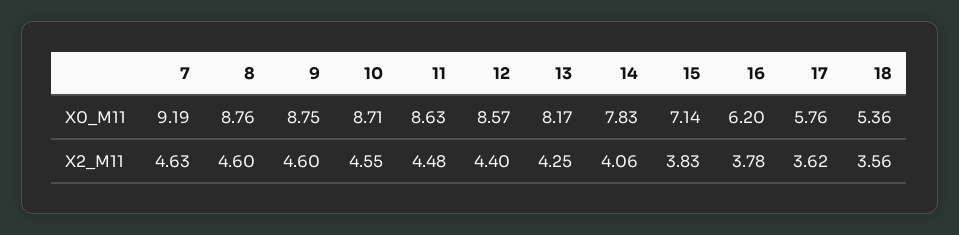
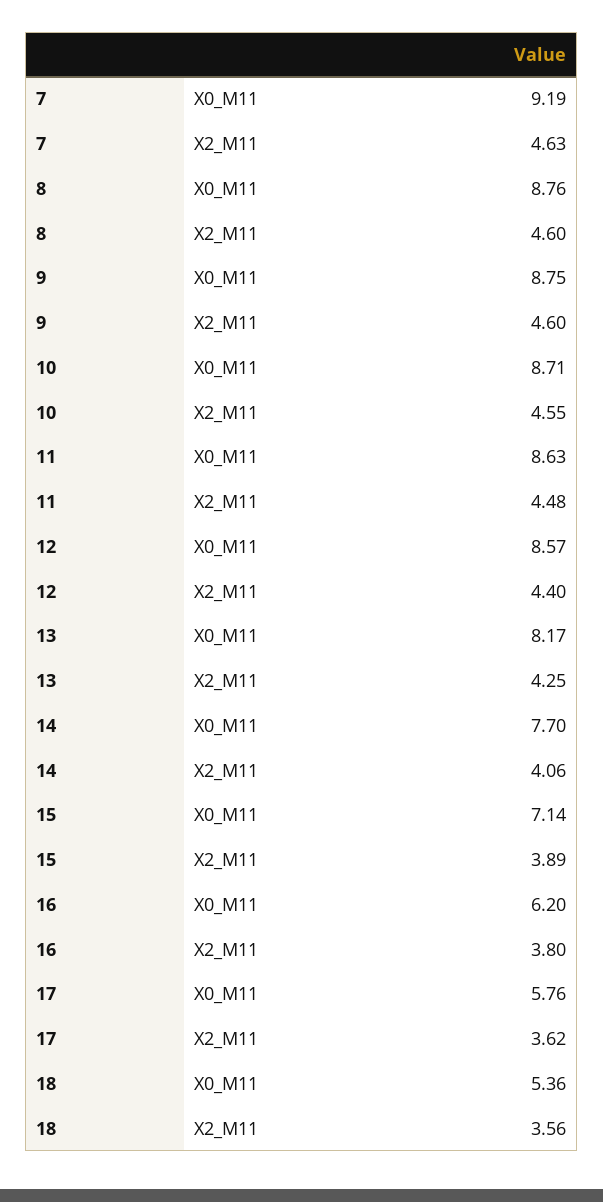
  {
    "7": {
      "X0_M11": 9.19,
      "X2_M11": 4.63
    },
    "8": {
      "X0_M11": 8.76,
      "X2_M11": 4.6
    },
    "9": {
      "X0_M11": 8.75,
      "X2_M11": 4.6
    },
    "10": {
      "X0_M11": 8.71,
      "X2_M11": 4.55
    },
    "11": {
      "X0_M11": 8.63,
      "X2_M11": 4.48
    },
    "12": {
      "X0_M11": 8.57,
      "X2_M11": 4.4
    },
    "13": {
      "X0_M11": 8.17,
      "X2_M11": 4.25
    },
    "14": {
-     "X0_M11": 7.83,
+     "X0_M11": 7.7,
      "X2_M11": 4.06
    },
    "15": {
      "X0_M11": 7.14,
-     "X2_M11": 3.83
+     "X2_M11": 3.89
    },
    "16": {
      "X0_M11": 6.2,
-     "X2_M11": 3.78
+     "X2_M11": 3.8
    },
    "17": {
      "X0_M11": 5.76,
      "X2_M11": 3.62
    },
    "18": {
      "X0_M11": 5.36,
      "X2_M11": 3.56
    }
  }

